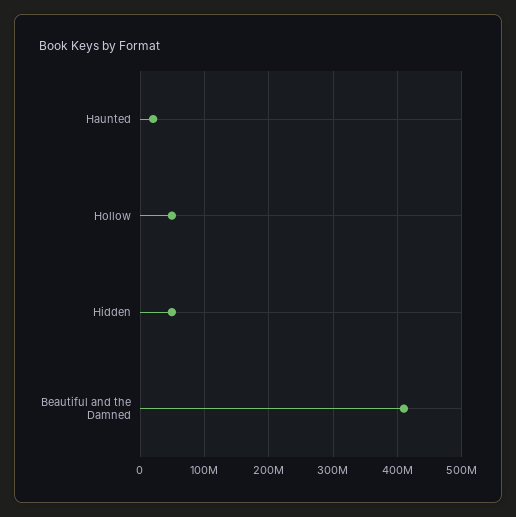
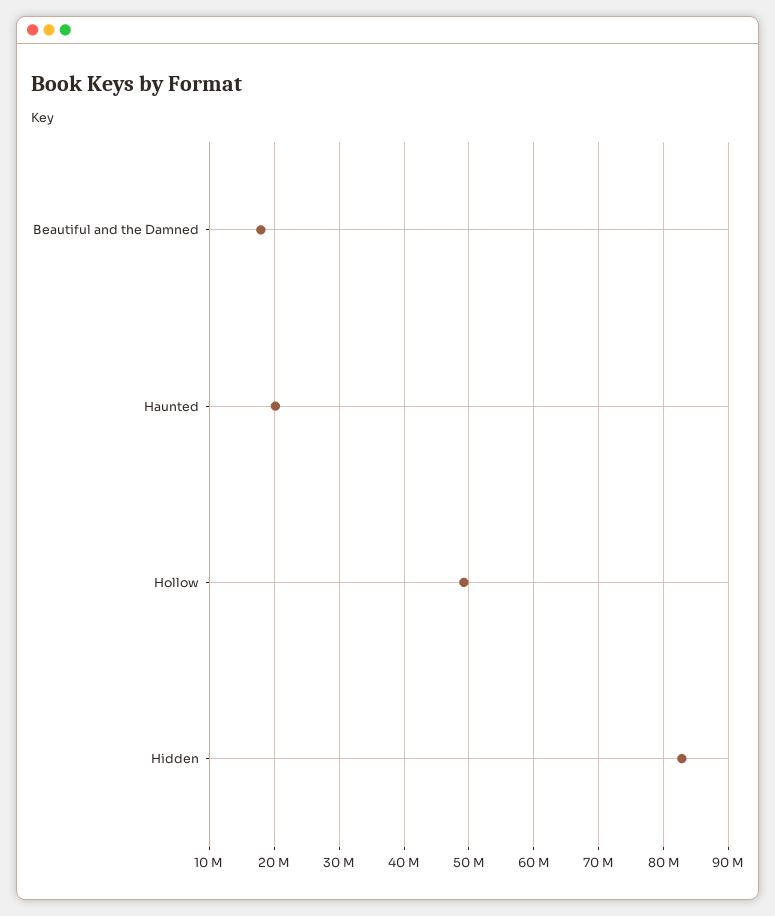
  {
    "Haunted": 20000000,
    "Hollow": 49000000,
-   "Hidden": 50000000,
+   "Hidden": 83000000,
-   "Beautiful and the Damned": 410000000
+   "Beautiful and the Damned": 18000000
  }

